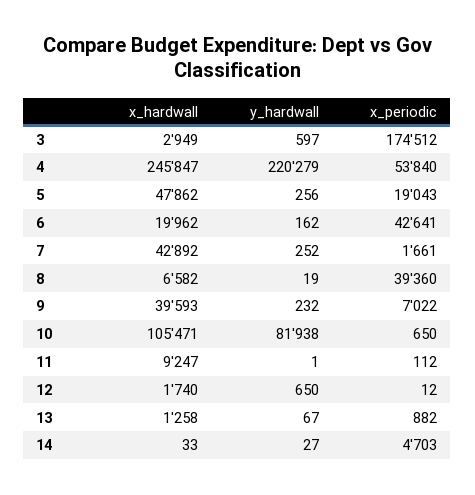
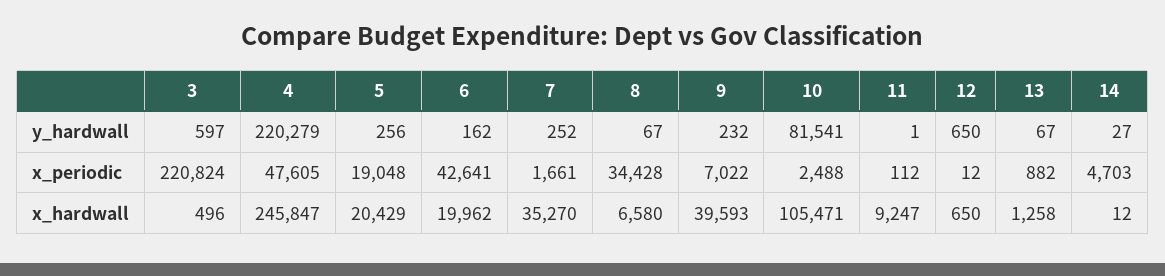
  {
    "x_hardwall": {
-     "3": 2949,
+     "3": 496,
      "4": 245847,
-     "5": 47862,
+     "5": 20429,
      "6": 19962,
-     "7": 42892,
+     "7": 35270,
-     "8": 6582,
+     "8": 6580,
      "9": 39593,
      "10": 105471,
      "11": 9247,
-     "12": 1740,
+     "12": 650,
      "13": 1258,
-     "14": 33
+     "14": 12
    },
    "y_hardwall": {
      "3": 597,
      "4": 220279,
      "5": 256,
      "6": 162,
      "7": 252,
-     "8": 19,
+     "8": 67,
      "9": 232,
-     "10": 81938,
+     "10": 81541,
      "11": 1,
      "12": 650,
      "13": 67,
      "14": 27
    },
    "x_periodic": {
-     "3": 174512,
+     "3": 220824,
-     "4": 53840,
+     "4": 47605,
-     "5": 19043,
+     "5": 19048,
      "6": 42641,
      "7": 1661,
-     "8": 39360,
+     "8": 34428,
      "9": 7022,
-     "10": 650,
+     "10": 2488,
      "11": 112,
      "12": 12,
      "13": 882,
      "14": 4703
    }
  }

